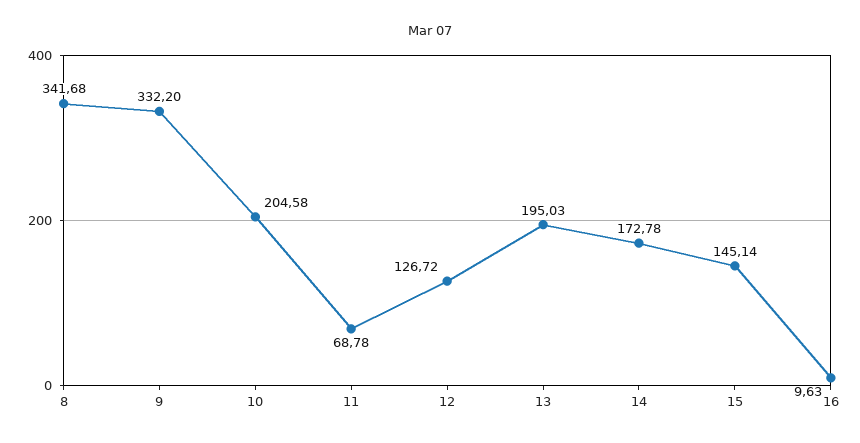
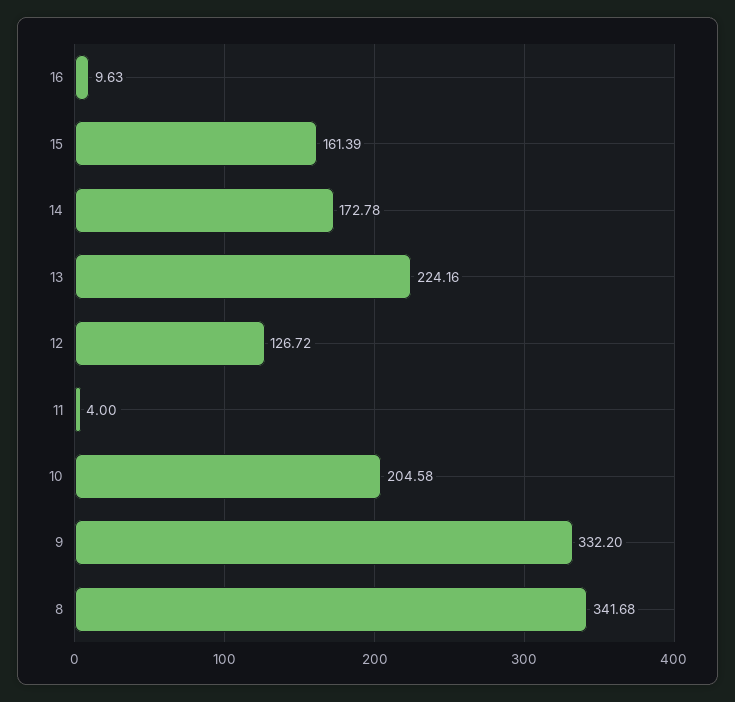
  {
    "8": 341.68,
    "9": 332.2,
    "10": 204.58,
-   "11": 68.78,
+   "11": 4,
    "12": 126.72,
-   "13": 195.03,
+   "13": 224.16,
    "14": 172.78,
-   "15": 145.14,
+   "15": 161.39,
    "16": 9.63
  }

